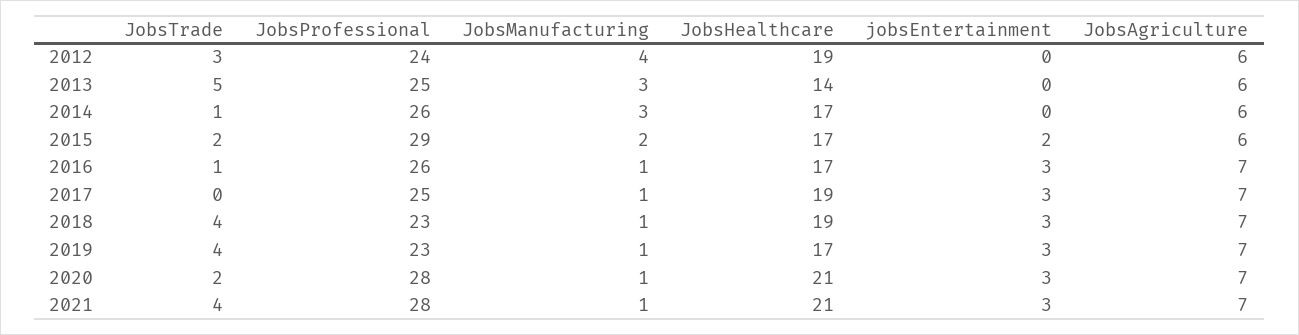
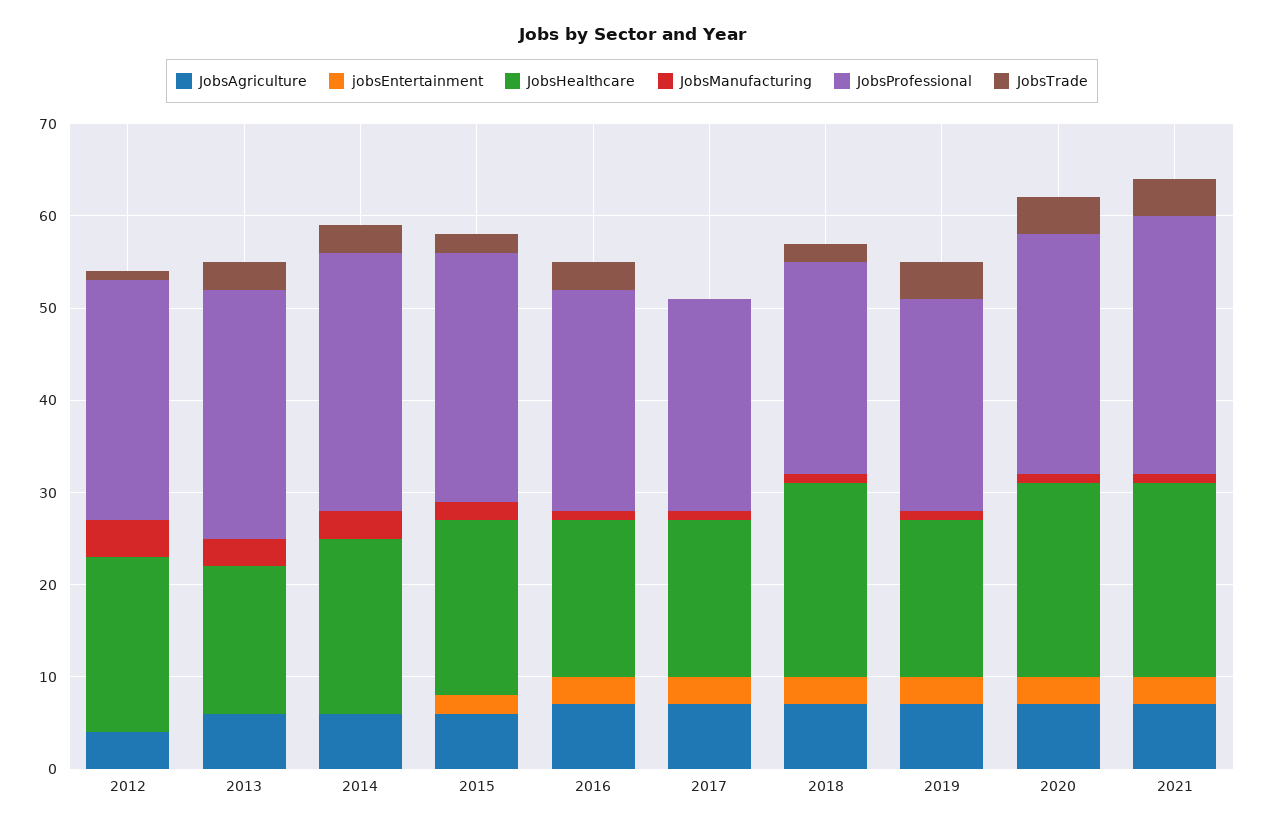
  {
    "JobsTrade": {
-     "2012": 3,
+     "2012": 1,
-     "2013": 5,
+     "2013": 3,
-     "2014": 1,
+     "2014": 3,
      "2015": 2,
-     "2016": 1,
+     "2016": 3,
      "2017": 0,
-     "2018": 4,
+     "2018": 2,
      "2019": 4,
-     "2020": 2,
+     "2020": 4,
      "2021": 4
    },
    "JobsProfessional": {
-     "2012": 24,
+     "2012": 26,
-     "2013": 25,
+     "2013": 27,
-     "2014": 26,
+     "2014": 28,
-     "2015": 29,
+     "2015": 27,
-     "2016": 26,
+     "2016": 24,
-     "2017": 25,
+     "2017": 23,
      "2018": 23,
      "2019": 23,
-     "2020": 28,
+     "2020": 26,
      "2021": 28
    },
    "JobsManufacturing": {
      "2012": 4,
      "2013": 3,
      "2014": 3,
      "2015": 2,
      "2016": 1,
      "2017": 1,
      "2018": 1,
      "2019": 1,
      "2020": 1,
      "2021": 1
    },
    "JobsHealthcare": {
      "2012": 19,
-     "2013": 14,
+     "2013": 16,
-     "2014": 17,
+     "2014": 19,
-     "2015": 17,
+     "2015": 19,
      "2016": 17,
-     "2017": 19,
+     "2017": 17,
-     "2018": 19,
+     "2018": 21,
      "2019": 17,
      "2020": 21,
      "2021": 21
    },
    "jobsEntertainment": {
      "2012": 0,
      "2013": 0,
      "2014": 0,
      "2015": 2,
      "2016": 3,
      "2017": 3,
      "2018": 3,
      "2019": 3,
      "2020": 3,
      "2021": 3
    },
    "JobsAgriculture": {
-     "2012": 6,
+     "2012": 4,
      "2013": 6,
      "2014": 6,
      "2015": 6,
      "2016": 7,
      "2017": 7,
      "2018": 7,
      "2019": 7,
      "2020": 7,
      "2021": 7
    }
  }

